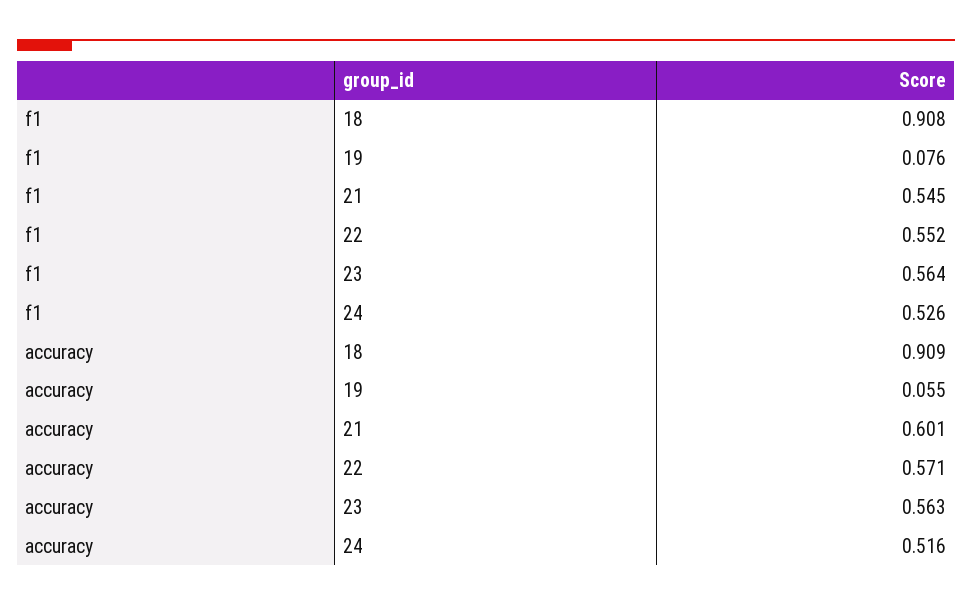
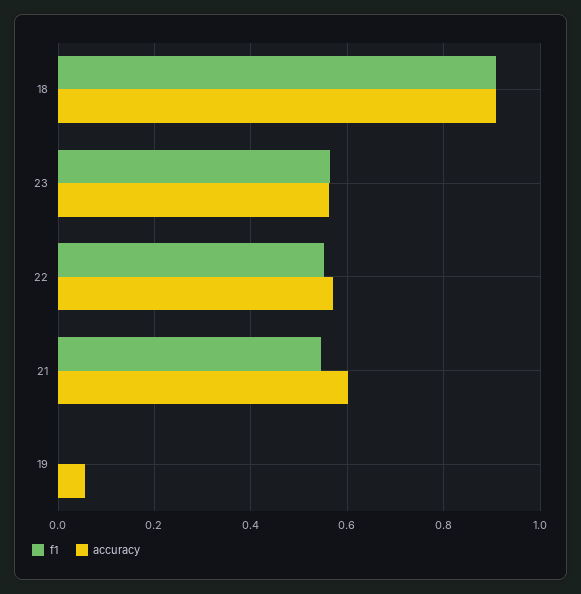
  {
    "f1": {
      "18": 0.908,
-     "19": 0.076,
+     "19": 0,
      "21": 0.545,
      "22": 0.552,
-     "23": 0.564,
+     "23": 0.564
-     "24": 0.526
    },
    "accuracy": {
      "18": 0.909,
      "19": 0.055,
      "21": 0.601,
      "22": 0.571,
-     "23": 0.563,
+     "23": 0.563
-     "24": 0.516
    }
  }

